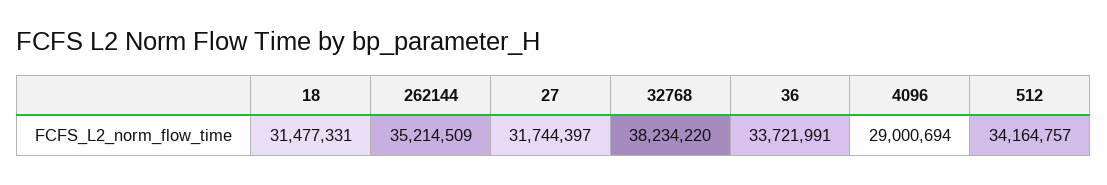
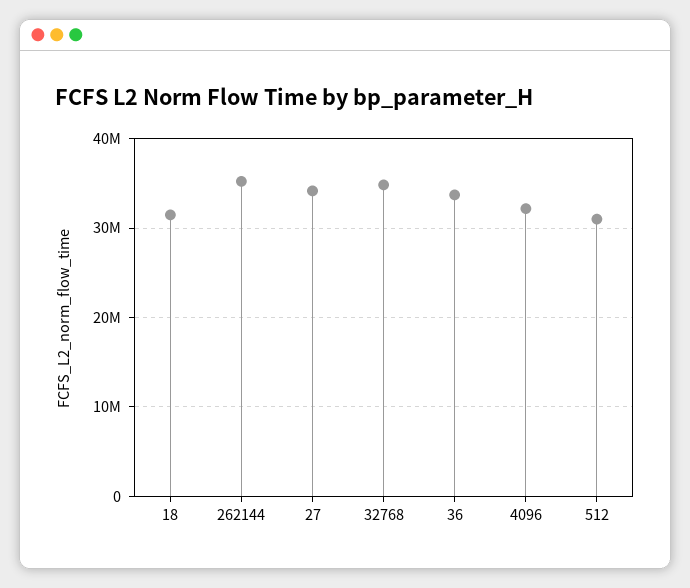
  {
    "18": 31477331,
    "262144": 35214509,
-   "27": 31744397,
+   "27": 34000000,
-   "32768": 38234220,
+   "32768": 35000000,
    "36": 33721991,
-   "4096": 29000694,
+   "4096": 32000000,
-   "512": 34164757
+   "512": 31000000
  }

